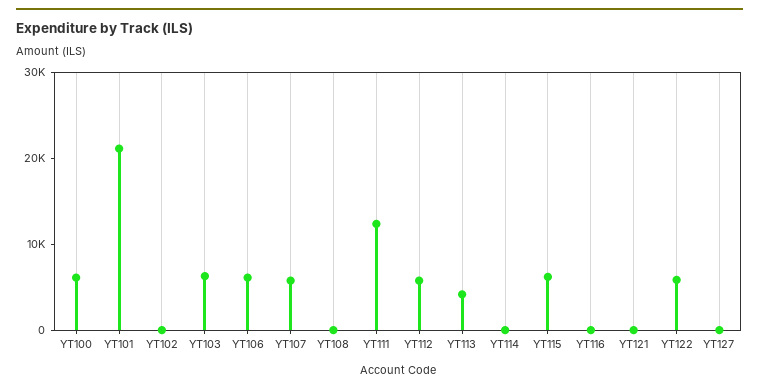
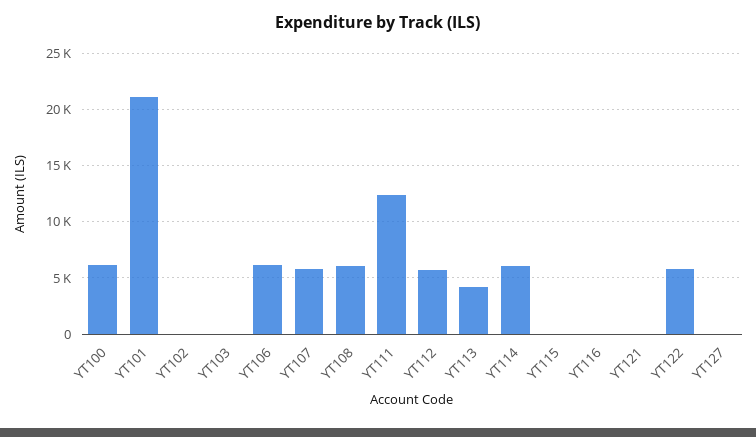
  {
    "YT100": 6000,
    "YT101": 21000,
    "YT102": 0,
-   "YT103": 6000,
+   "YT103": 0,
    "YT106": 6000,
    "YT107": 6000,
-   "YT108": 0,
+   "YT108": 6000,
    "YT111": 12000,
    "YT112": 6000,
    "YT113": 4000,
-   "YT114": 0,
+   "YT114": 6000,
-   "YT115": 6000,
+   "YT115": 0,
    "YT116": 0,
    "YT121": 0,
    "YT122": 6000,
    "YT127": 0
  }

